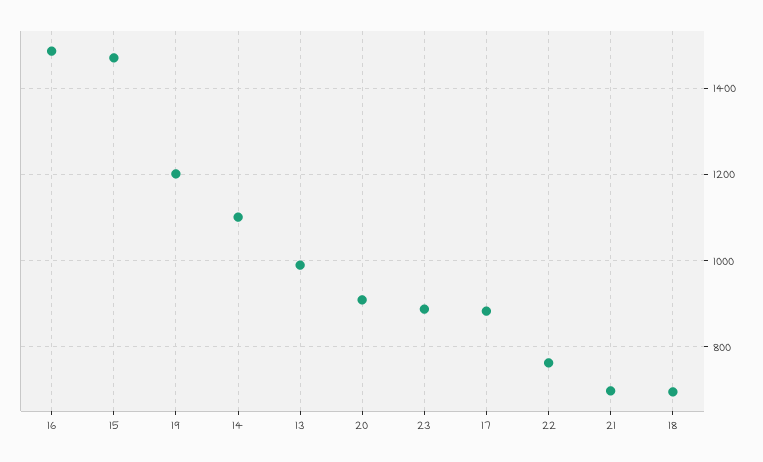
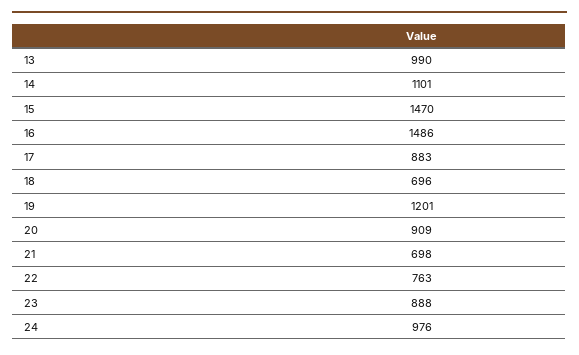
  {
    "16": 1486,
    "15": 1470,
    "19": 1201,
    "14": 1101,
    "13": 990,
    "20": 909,
    "23": 888,
    "17": 883,
    "22": 763,
    "21": 698,
-   "18": 696
+   "18": 696,
+   "24": 976
  }

